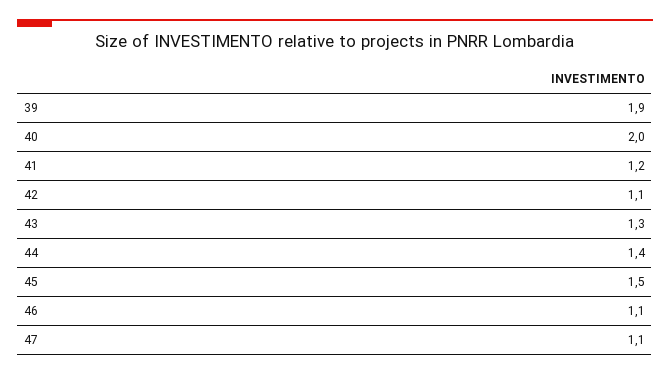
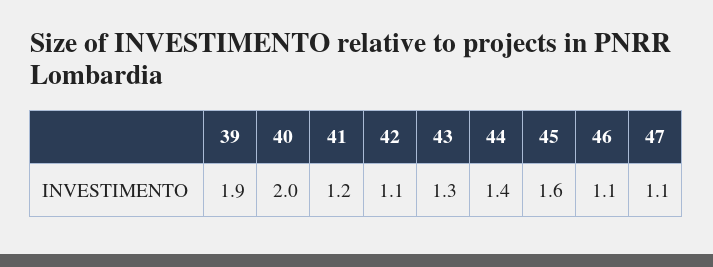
  {
    "39": 1.9,
    "40": 2,
    "41": 1.2,
    "42": 1.1,
    "43": 1.3,
    "44": 1.4,
-   "45": 1.5,
+   "45": 1.6,
    "46": 1.1,
    "47": 1.1
  }

